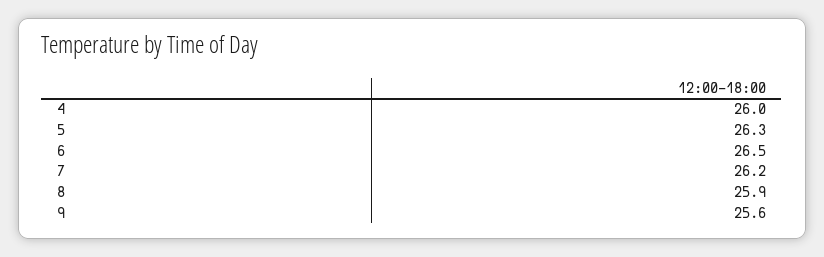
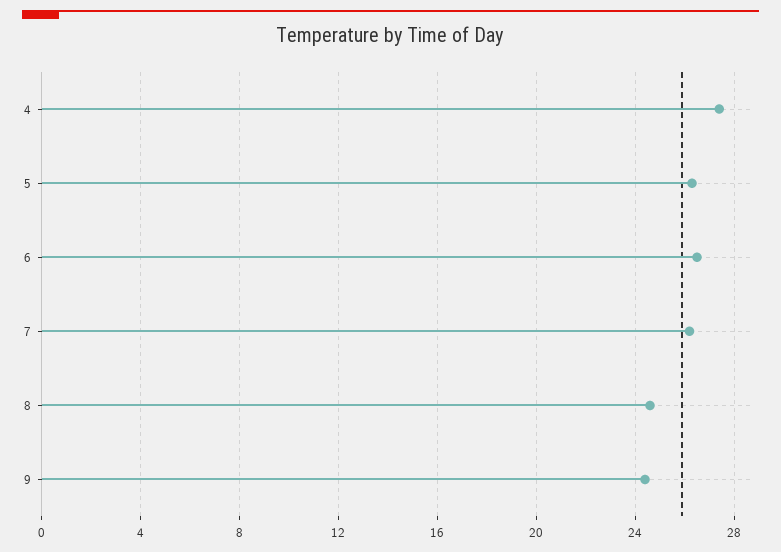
  {
-   "4": 26,
+   "4": 27.5,
    "5": 26.3,
    "6": 26.5,
    "7": 26.2,
-   "8": 25.9,
+   "8": 24.5,
-   "9": 25.6
+   "9": 24.5
  }

